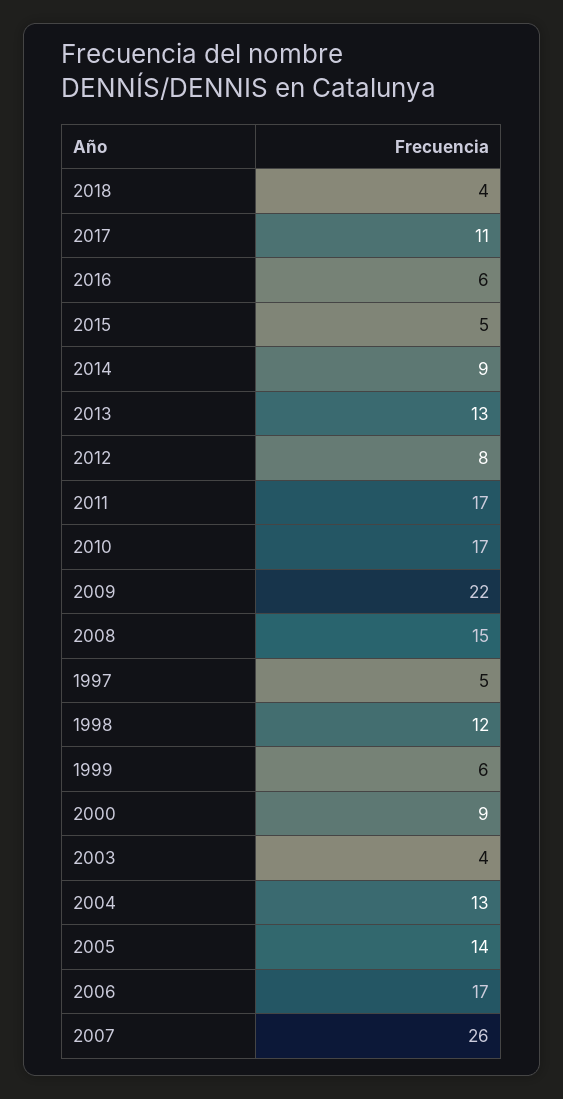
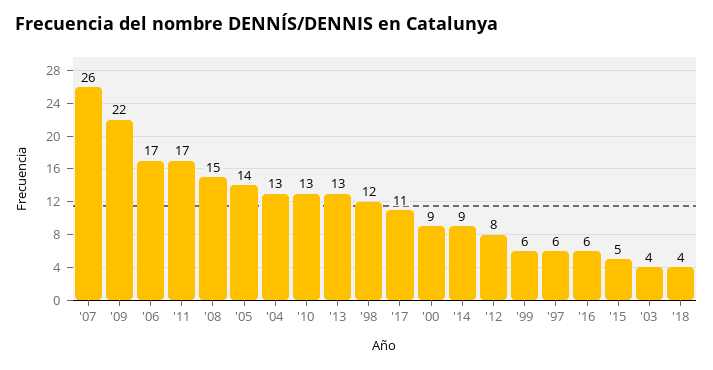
  {
    "2018": 4,
    "2017": 11,
    "2016": 6,
    "2015": 5,
    "2014": 9,
    "2013": 13,
    "2012": 8,
    "2011": 17,
-   "2010": 17,
+   "2010": 13,
    "2009": 22,
    "2008": 15,
-   "1997": 5,
+   "1997": 6,
    "1998": 12,
    "1999": 6,
    "2000": 9,
    "2003": 4,
    "2004": 13,
    "2005": 14,
    "2006": 17,
    "2007": 26
  }

